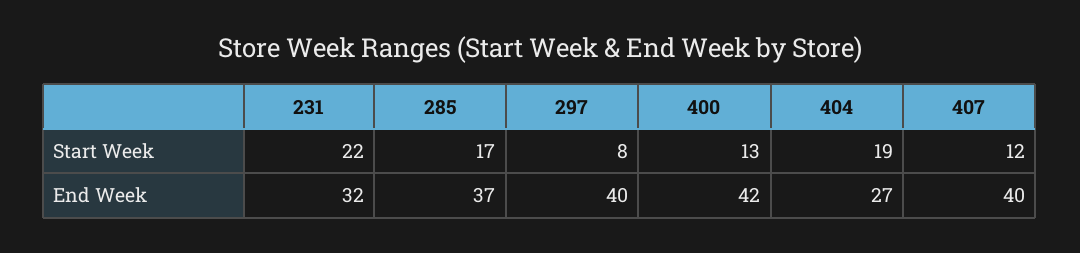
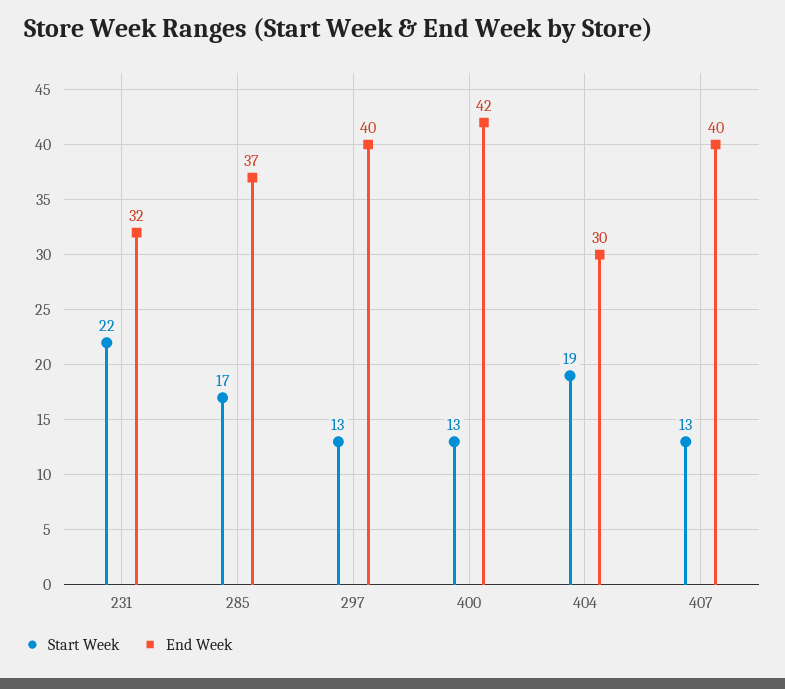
  {
    "Start Week": {
      "231": 22,
      "285": 17,
-     "297": 8,
+     "297": 13,
      "400": 13,
      "404": 19,
-     "407": 12
+     "407": 13
    },
    "End Week": {
      "231": 32,
      "285": 37,
      "297": 40,
      "400": 42,
-     "404": 27,
+     "404": 30,
      "407": 40
    }
  }

